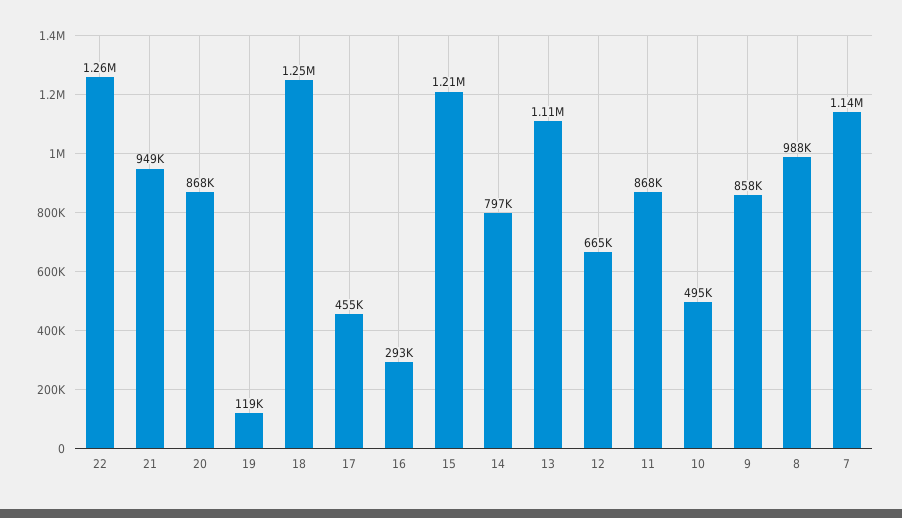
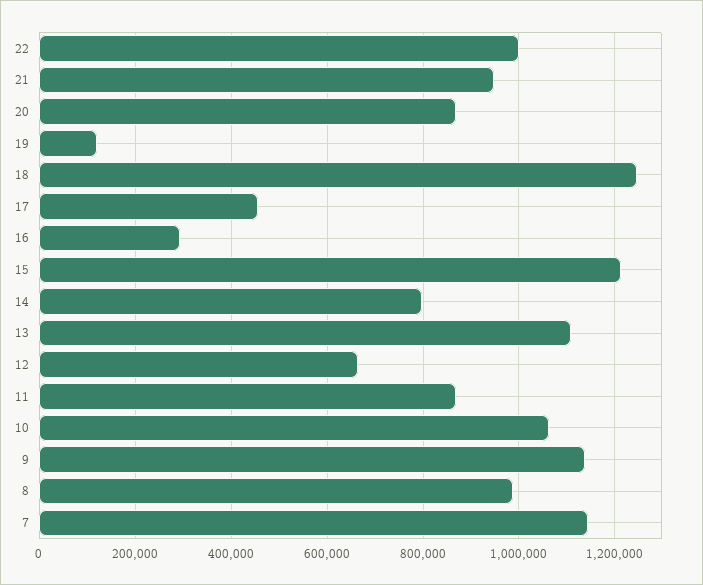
  {
-   "22": 1260000,
+   "22": 1000000,
    "21": 949000,
    "20": 868000,
    "19": 119000,
    "18": 1250000,
    "17": 455000,
    "16": 293000,
    "15": 1210000,
    "14": 797000,
    "13": 1110000,
    "12": 665000,
    "11": 868000,
-   "10": 495000,
+   "10": 1060000,
-   "9": 858000,
+   "9": 1140000,
    "8": 988000,
    "7": 1140000
  }

